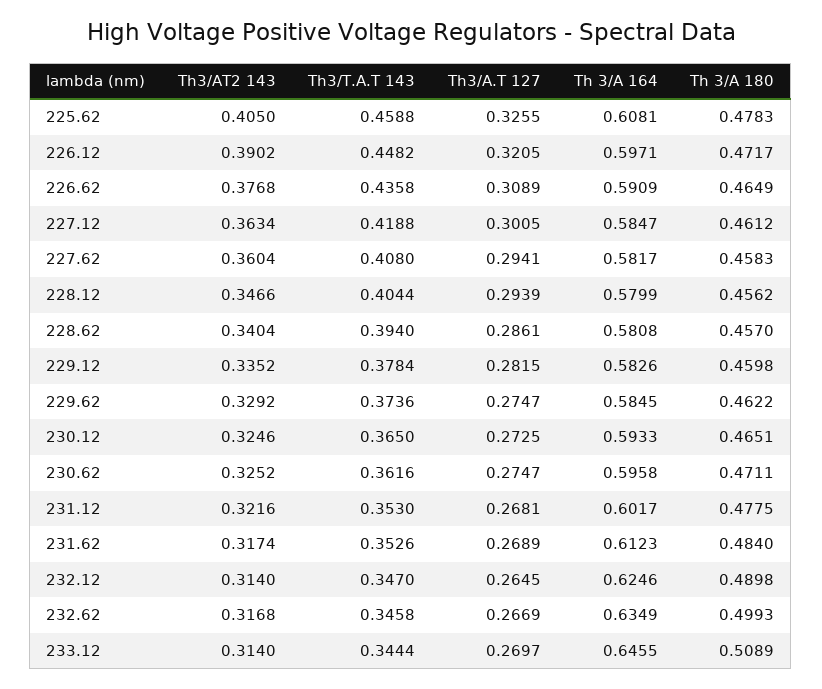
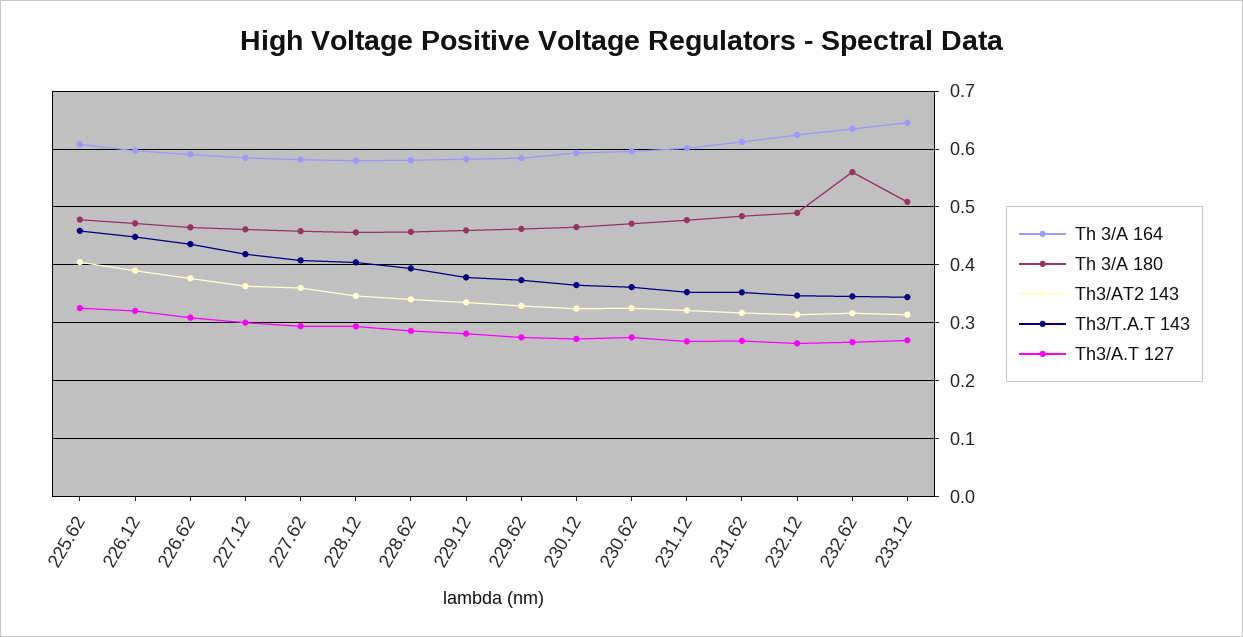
  {
    "Th3/AT2 143": {
      "225.62": 0.405,
      "226.12": 0.3902,
      "226.62": 0.3768,
      "227.12": 0.3634,
      "227.62": 0.3604,
      "228.12": 0.3466,
      "228.62": 0.3404,
      "229.12": 0.3352,
      "229.62": 0.3292,
      "230.12": 0.3246,
      "230.62": 0.3252,
      "231.12": 0.3216,
      "231.62": 0.3174,
      "232.12": 0.314,
      "232.62": 0.3168,
      "233.12": 0.314
    },
    "Th3/T.A.T 143": {
      "225.62": 0.4588,
      "226.12": 0.4482,
      "226.62": 0.4358,
      "227.12": 0.4188,
      "227.62": 0.408,
      "228.12": 0.4044,
      "228.62": 0.394,
      "229.12": 0.3784,
      "229.62": 0.3736,
      "230.12": 0.365,
      "230.62": 0.3616,
      "231.12": 0.353,
      "231.62": 0.3526,
      "232.12": 0.347,
      "232.62": 0.3458,
      "233.12": 0.3444
    },
    "Th3/A.T 127": {
      "225.62": 0.3255,
      "226.12": 0.3205,
      "226.62": 0.3089,
      "227.12": 0.3005,
      "227.62": 0.2941,
      "228.12": 0.2939,
      "228.62": 0.2861,
      "229.12": 0.2815,
      "229.62": 0.2747,
      "230.12": 0.2725,
      "230.62": 0.2747,
      "231.12": 0.2681,
      "231.62": 0.2689,
      "232.12": 0.2645,
      "232.62": 0.2669,
      "233.12": 0.2697
    },
    "Th 3/A 164": {
      "225.62": 0.6081,
      "226.12": 0.5971,
      "226.62": 0.5909,
      "227.12": 0.5847,
      "227.62": 0.5817,
      "228.12": 0.5799,
      "228.62": 0.5808,
      "229.12": 0.5826,
      "229.62": 0.5845,
      "230.12": 0.5933,
      "230.62": 0.5958,
      "231.12": 0.6017,
      "231.62": 0.6123,
      "232.12": 0.6246,
      "232.62": 0.6349,
      "233.12": 0.6455
    },
    "Th 3/A 180": {
      "225.62": 0.4783,
      "226.12": 0.4717,
      "226.62": 0.4649,
      "227.12": 0.4612,
      "227.62": 0.4583,
      "228.12": 0.4562,
      "228.62": 0.457,
      "229.12": 0.4598,
      "229.62": 0.4622,
      "230.12": 0.4651,
      "230.62": 0.4711,
      "231.12": 0.4775,
      "231.62": 0.484,
      "232.12": 0.4898,
-     "232.62": 0.4993,
+     "232.62": 0.56,
      "233.12": 0.5089
    }
  }

